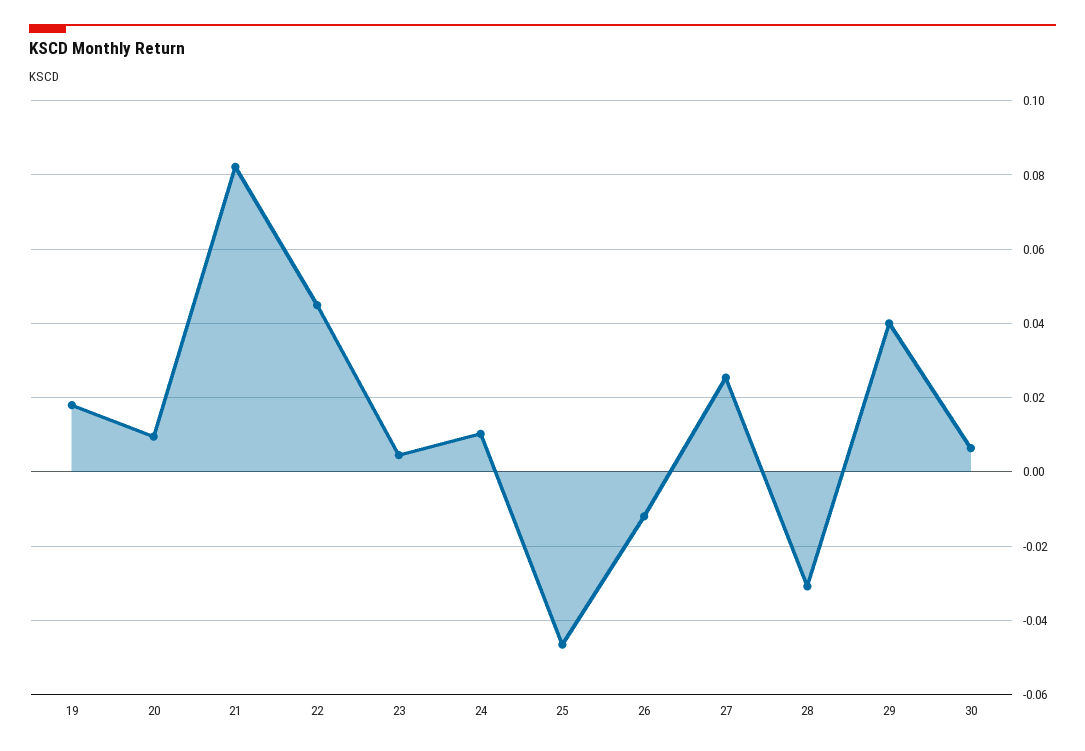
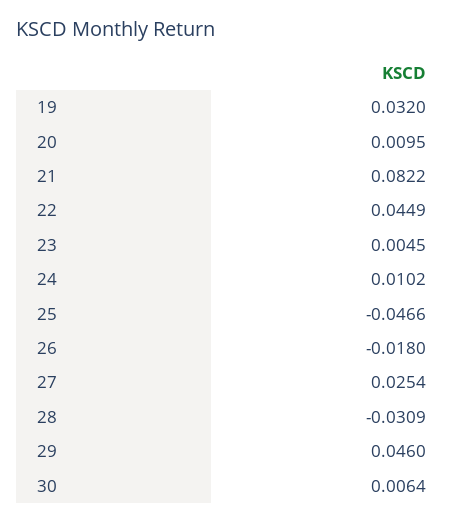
  {
-   "19": 0.018,
+   "19": 0.032,
    "20": 0.0095,
    "21": 0.0822,
    "22": 0.0449,
    "23": 0.0045,
    "24": 0.0102,
    "25": -0.0466,
-   "26": -0.012,
+   "26": -0.018,
    "27": 0.0254,
    "28": -0.0309,
-   "29": 0.04,
+   "29": 0.046,
    "30": 0.0064
  }

